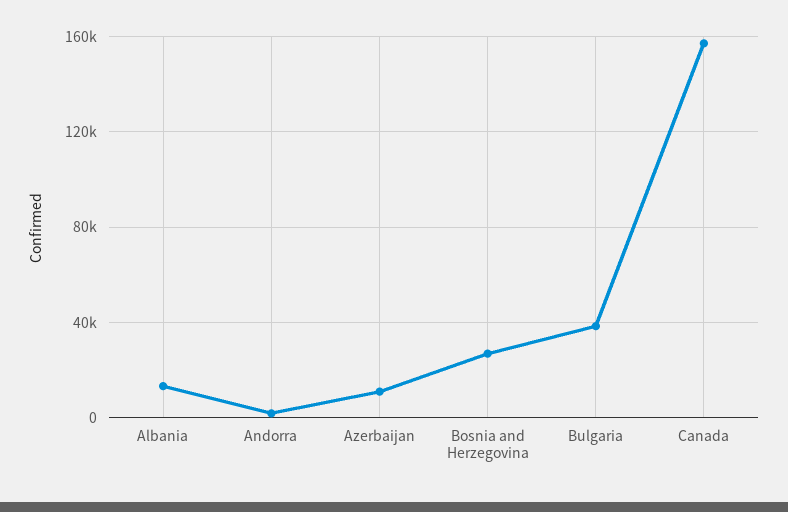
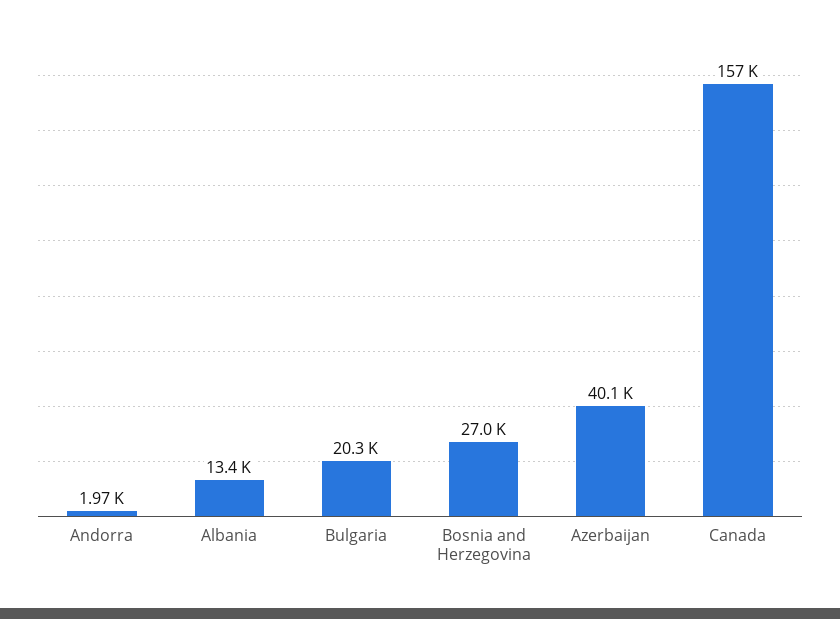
  {
    "Albania": 13400,
    "Andorra": 1970,
-   "Azerbaijan": 10000,
+   "Azerbaijan": 40100,
    "Bosnia and Herzegovina": 27000,
-   "Bulgaria": 40000,
+   "Bulgaria": 20300,
    "Canada": 157000
  }

